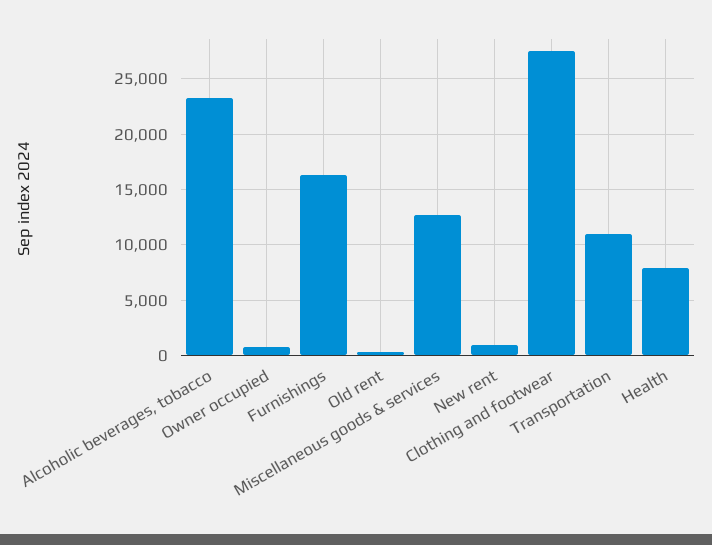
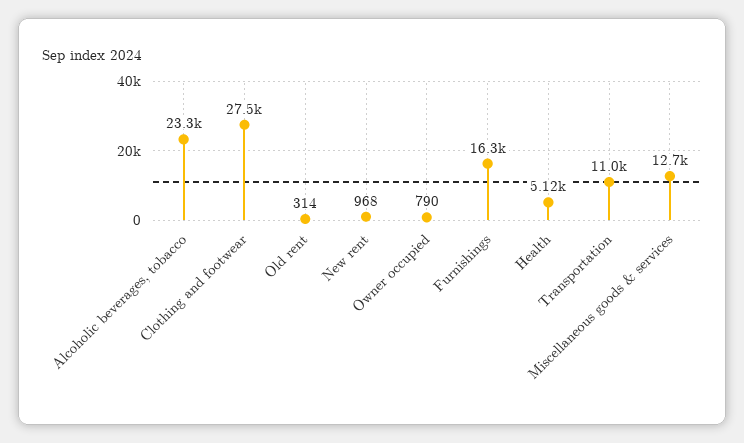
  {
    "Alcoholic beverages, tobacco": 23300,
    "Owner occupied": 790,
    "Furnishings": 16300,
    "Old rent": 314,
    "Miscellaneous goods & services": 12700,
    "New rent": 968,
    "Clothing and footwear": 27500,
    "Transportation": 11000,
-   "Health": 8000
+   "Health": 5120
  }

